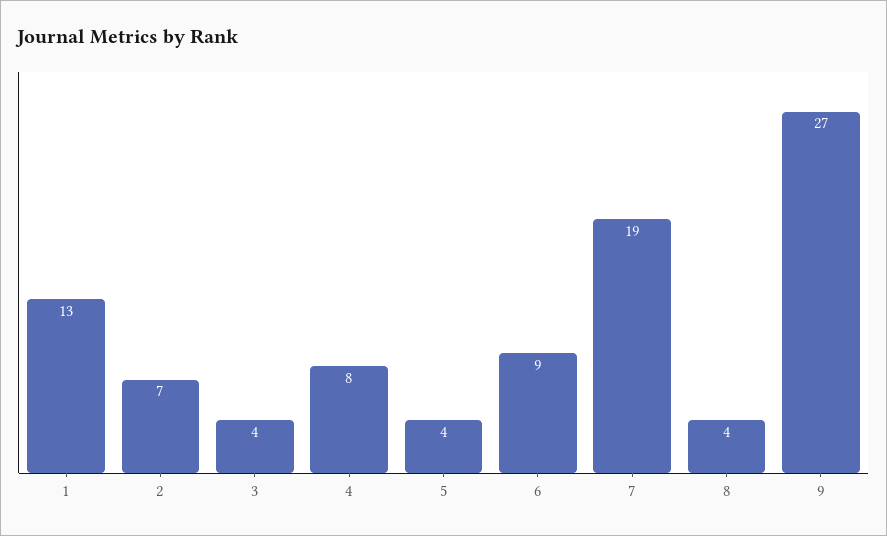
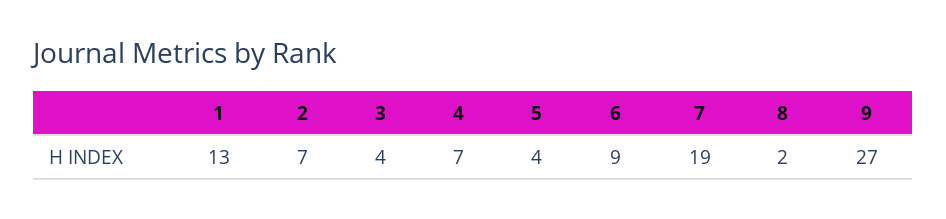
  {
    "1": 13,
    "2": 7,
    "3": 4,
-   "4": 8,
+   "4": 7,
    "5": 4,
    "6": 9,
    "7": 19,
-   "8": 4,
+   "8": 2,
    "9": 27
  }

